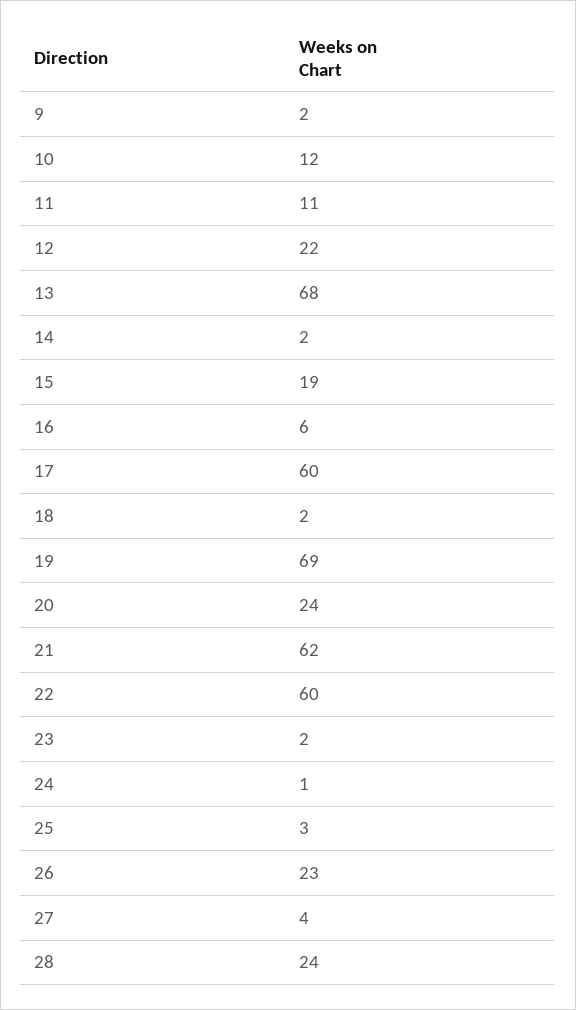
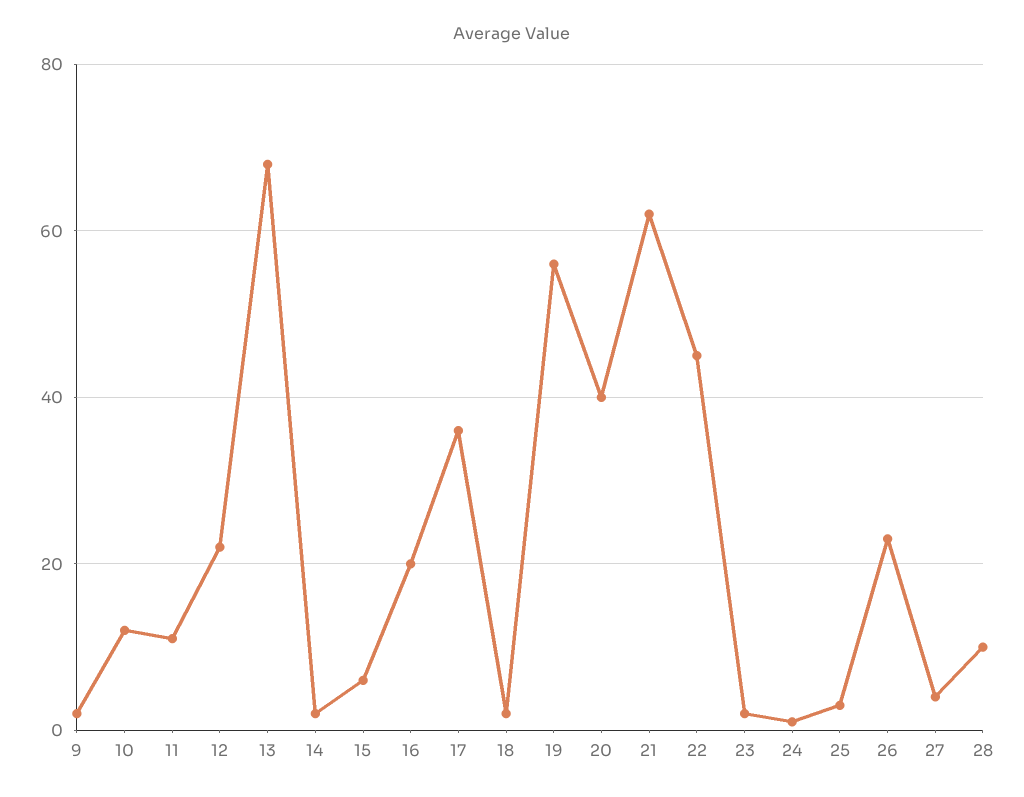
  {
    "9": 2,
    "10": 12,
    "11": 11,
    "12": 22,
    "13": 68,
    "14": 2,
-   "15": 19,
+   "15": 5,
-   "16": 6,
+   "16": 20,
-   "17": 60,
+   "17": 35,
    "18": 2,
-   "19": 69,
+   "19": 55,
-   "20": 24,
+   "20": 40,
    "21": 62,
-   "22": 60,
+   "22": 45,
    "23": 2,
    "24": 1,
    "25": 3,
    "26": 23,
    "27": 4,
-   "28": 24
+   "28": 10
  }

